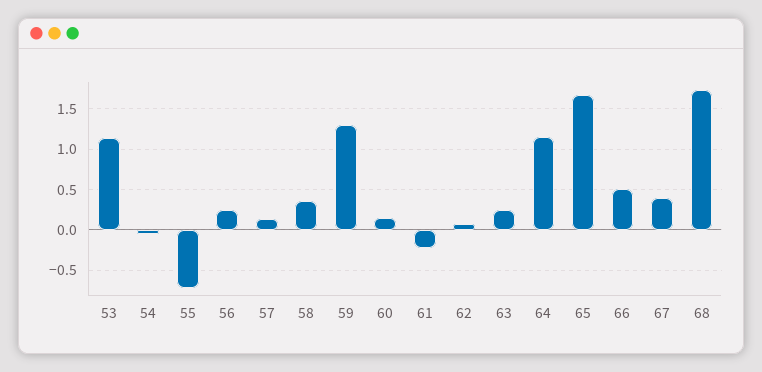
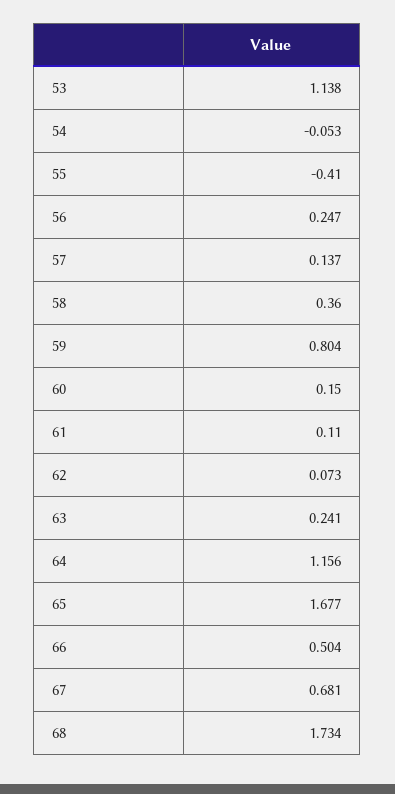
  {
    "53": 1.138,
    "54": -0.053,
-   "55": -0.7,
+   "55": -0.41,
    "56": 0.247,
    "57": 0.137,
    "58": 0.36,
-   "59": 1.3,
+   "59": 0.804,
    "60": 0.15,
-   "61": -0.2,
+   "61": 0.11,
    "62": 0.073,
    "63": 0.241,
    "64": 1.156,
    "65": 1.677,
    "66": 0.504,
-   "67": 0.4,
+   "67": 0.681,
    "68": 1.734
  }

